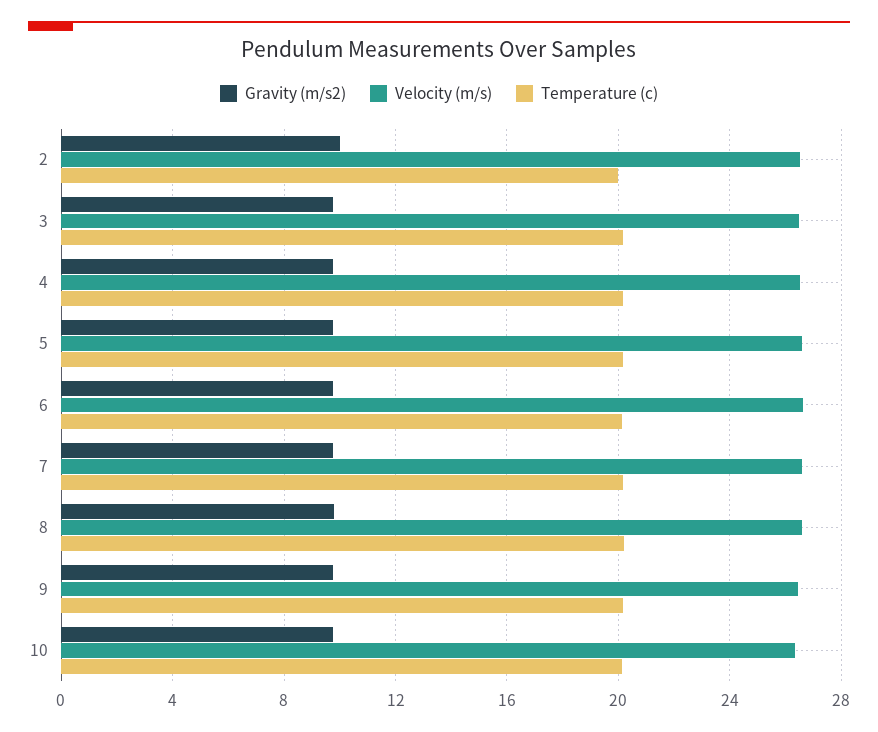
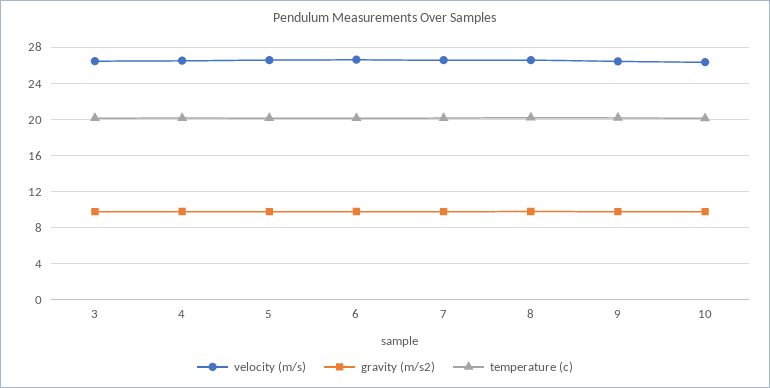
  {
    "Gravity (m/s2)": {
-     "2": 10,
      "3": 10,
      "4": 10,
      "5": 10,
      "6": 10,
      "7": 10,
      "8": 10,
      "9": 10,
      "10": 10
    },
    "Velocity (m/s)": {
-     "2": 26.5,
      "3": 26.5,
      "4": 26.5,
      "5": 26.5,
      "6": 26.5,
      "7": 26.5,
      "8": 26.5,
      "9": 26.5,
      "10": 26.5
    },
    "Temperature (c)": {
-     "2": 20,
      "3": 20,
      "4": 20,
      "5": 20,
      "6": 20,
      "7": 20,
      "8": 20,
      "9": 20,
      "10": 20
    }
  }

